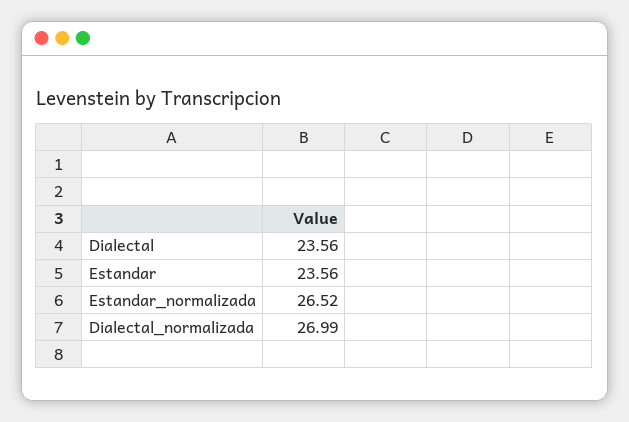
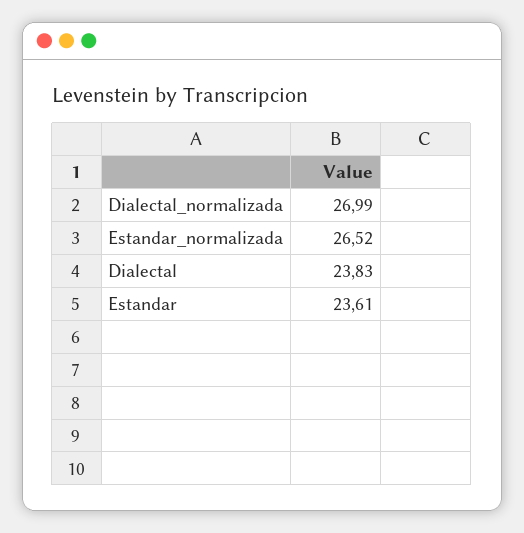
  {
-   "Dialectal": 23.56,
+   "Dialectal": 23.83,
-   "Estandar": 23.56,
+   "Estandar": 23.61,
    "Estandar_normalizada": 26.52,
    "Dialectal_normalizada": 26.99
  }

